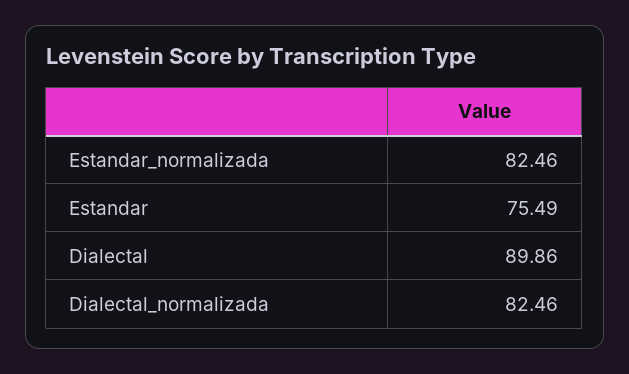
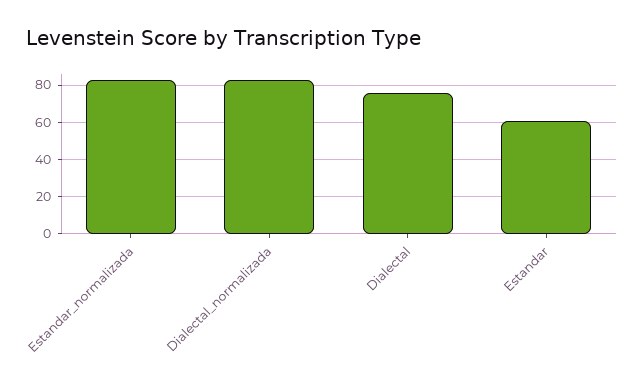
  {
    "Estandar_normalizada": 82.46,
-   "Estandar": 75.49,
+   "Estandar": 60,
-   "Dialectal": 89.86,
+   "Dialectal": 75,
    "Dialectal_normalizada": 82.46
  }

